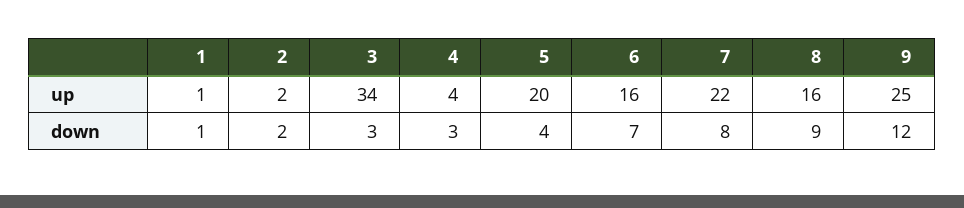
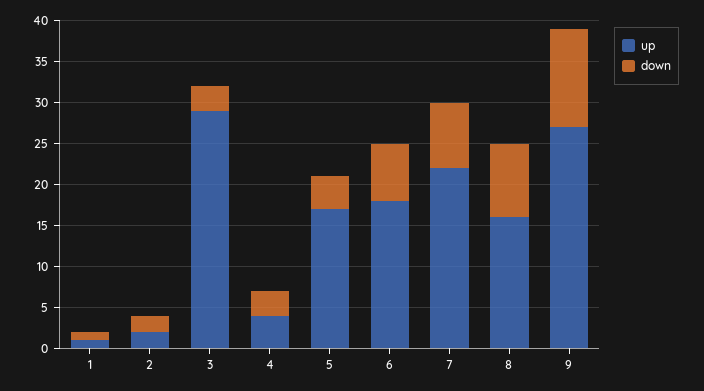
  {
    "up": {
      "1": 1,
      "2": 2,
-     "3": 34,
+     "3": 29,
      "4": 4,
-     "5": 20,
+     "5": 17,
-     "6": 16,
+     "6": 18,
      "7": 22,
      "8": 16,
-     "9": 25
+     "9": 27
    },
    "down": {
      "1": 1,
      "2": 2,
      "3": 3,
      "4": 3,
      "5": 4,
      "6": 7,
      "7": 8,
      "8": 9,
      "9": 12
    }
  }

